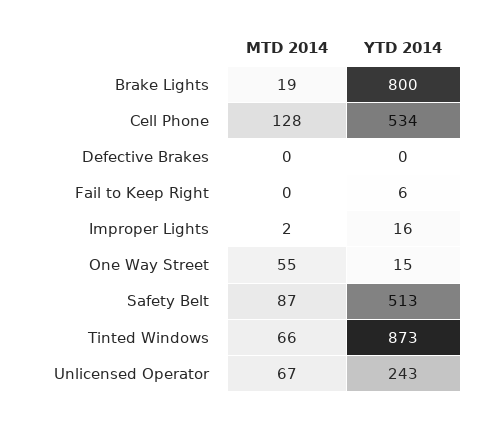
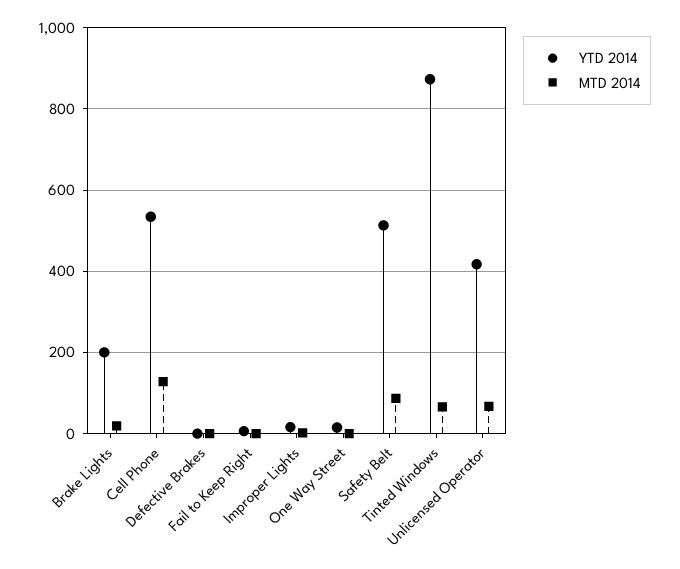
  {
    "MTD 2014": {
      "Brake Lights": 19,
      "Cell Phone": 128,
      "Defective Brakes": 0,
      "Fail to Keep Right": 0,
      "Improper Lights": 2,
-     "One Way Street": 55,
+     "One Way Street": 0,
      "Safety Belt": 87,
      "Tinted Windows": 66,
      "Unlicensed Operator": 67
    },
    "YTD 2014": {
-     "Brake Lights": 800,
+     "Brake Lights": 200,
      "Cell Phone": 534,
      "Defective Brakes": 0,
      "Fail to Keep Right": 6,
      "Improper Lights": 16,
      "One Way Street": 15,
      "Safety Belt": 513,
      "Tinted Windows": 873,
-     "Unlicensed Operator": 243
+     "Unlicensed Operator": 420
    }
  }

